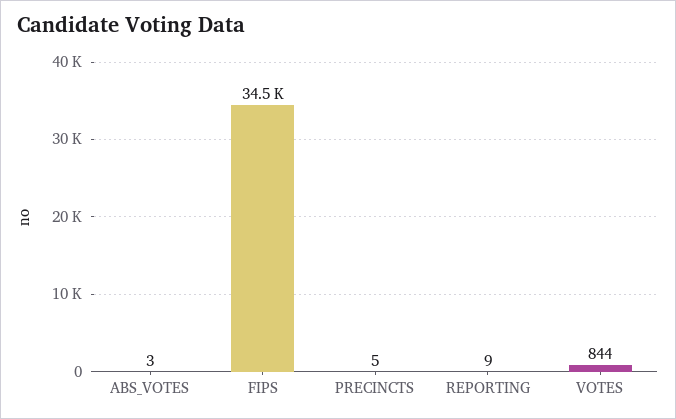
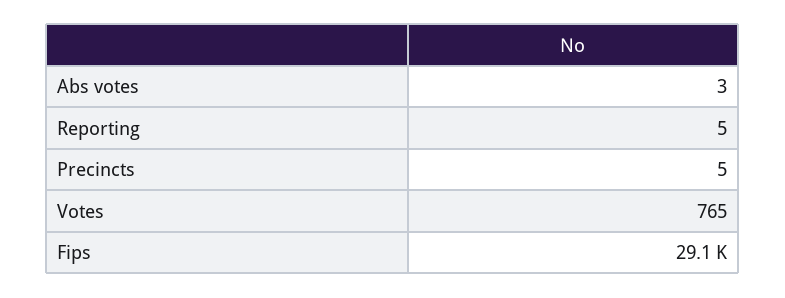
  {
    "ABS_VOTES": 3,
-   "FIPS": 34500,
+   "FIPS": 29100,
    "PRECINCTS": 5,
-   "REPORTING": 9,
+   "REPORTING": 5,
-   "VOTES": 844
+   "VOTES": 765
  }

